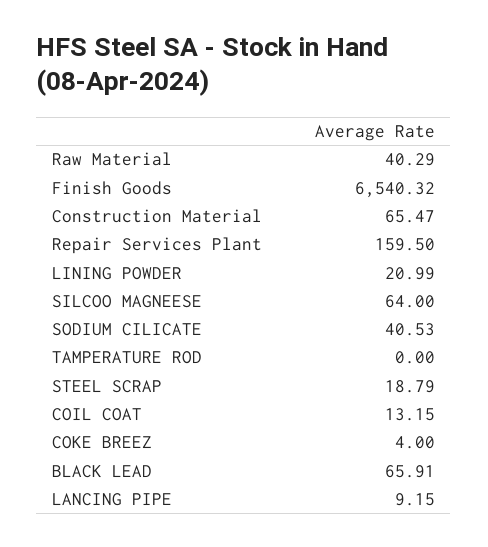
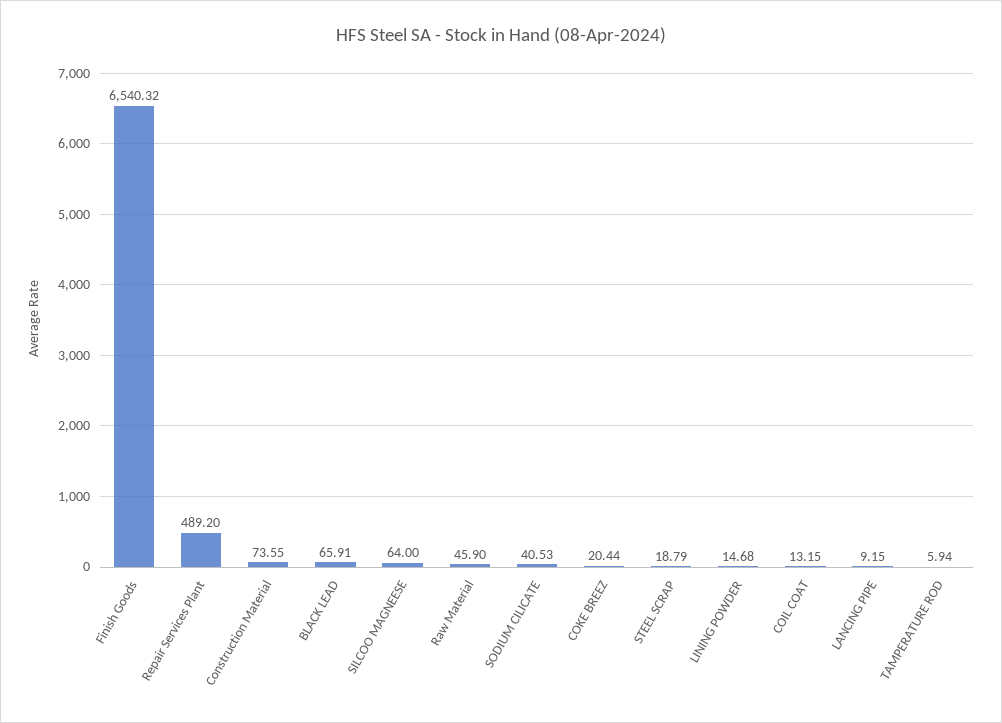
  {
-   "Raw Material": 40.29,
+   "Raw Material": 45.9,
    "Finish Goods": 6540.32,
-   "Construction Material": 65.47,
+   "Construction Material": 73.55,
-   "Repair Services Plant": 159.5,
+   "Repair Services Plant": 489.2,
-   "LINING POWDER": 20.99,
+   "LINING POWDER": 14.68,
    "SILCOO MAGNEESE": 64,
    "SODIUM CILICATE": 40.53,
-   "TAMPERATURE ROD": 0,
+   "TAMPERATURE ROD": 5.94,
    "STEEL SCRAP": 18.79,
    "COIL COAT": 13.15,
-   "COKE BREEZ": 4,
+   "COKE BREEZ": 20.44,
    "BLACK LEAD": 65.91,
    "LANCING PIPE": 9.15
  }

